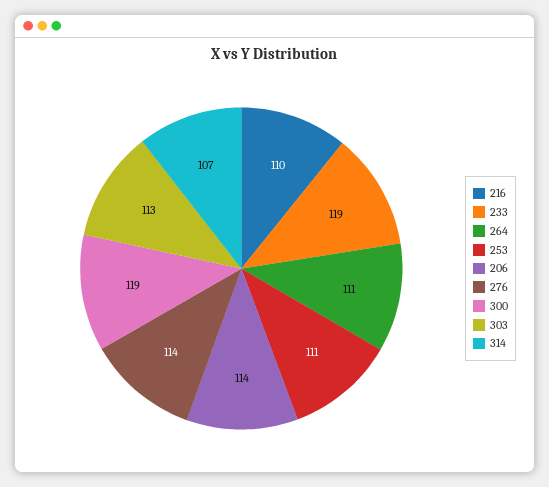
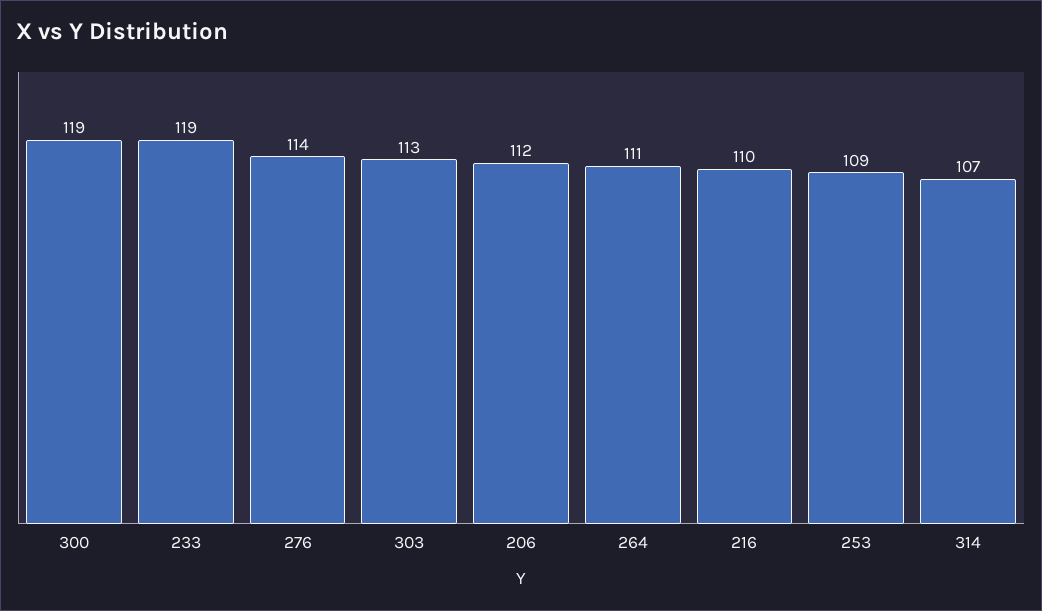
  {
    "216": 110,
    "233": 119,
    "264": 111,
-   "253": 111,
+   "253": 109,
-   "206": 114,
+   "206": 112,
    "276": 114,
    "300": 119,
    "303": 113,
    "314": 107
  }

